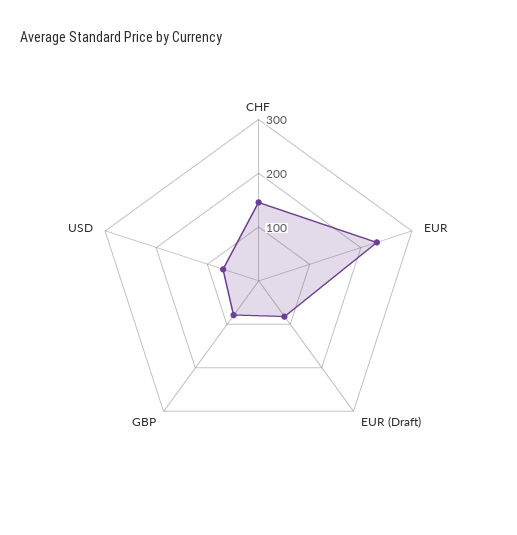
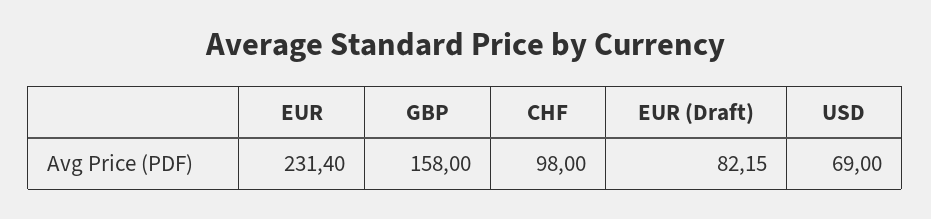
  {
-   "CHF": 140,
+   "CHF": 98,
    "EUR": 231.4,
    "EUR (Draft)": 82.15,
-   "GBP": 80,
+   "GBP": 158,
    "USD": 69
  }

